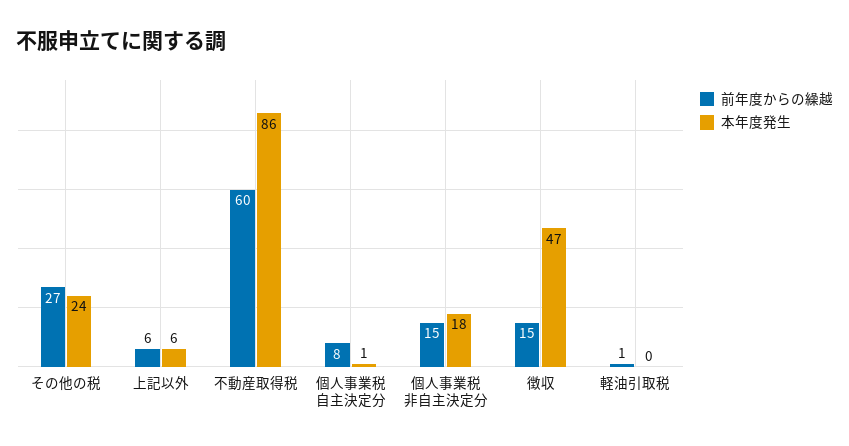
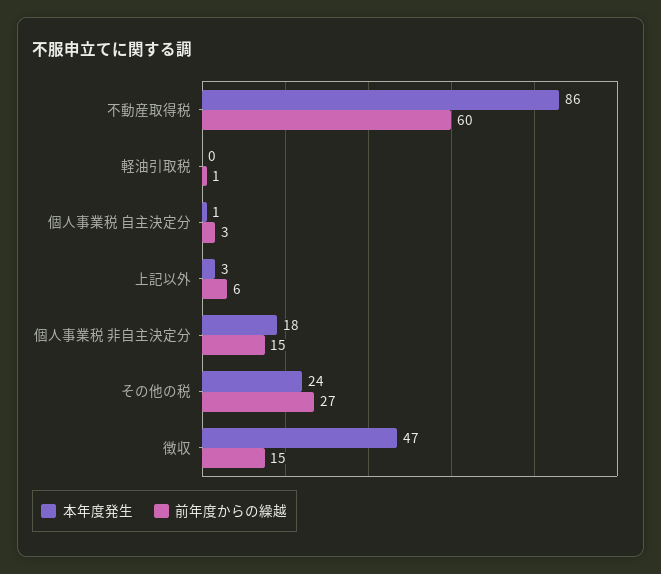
  {
    "前年度からの繰越": {
      "その他の税": 27,
      "上記以外": 6,
      "不動産取得税": 60,
-     "個人事業税 自主決定分": 8,
+     "個人事業税 自主決定分": 3,
      "個人事業税 非自主決定分": 15,
      "徴収": 15,
      "軽油引取税": 1
    },
    "本年度発生": {
      "その他の税": 24,
-     "上記以外": 6,
+     "上記以外": 3,
      "不動産取得税": 86,
      "個人事業税 自主決定分": 1,
      "個人事業税 非自主決定分": 18,
      "徴収": 47,
      "軽油引取税": 0
    }
  }

